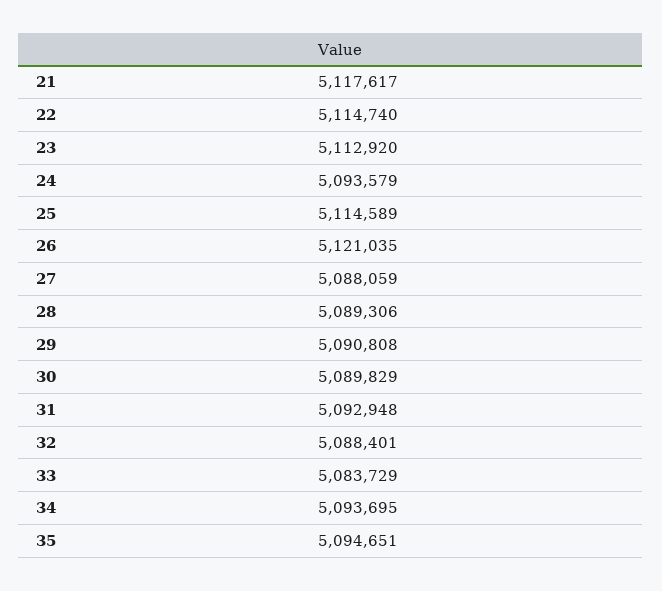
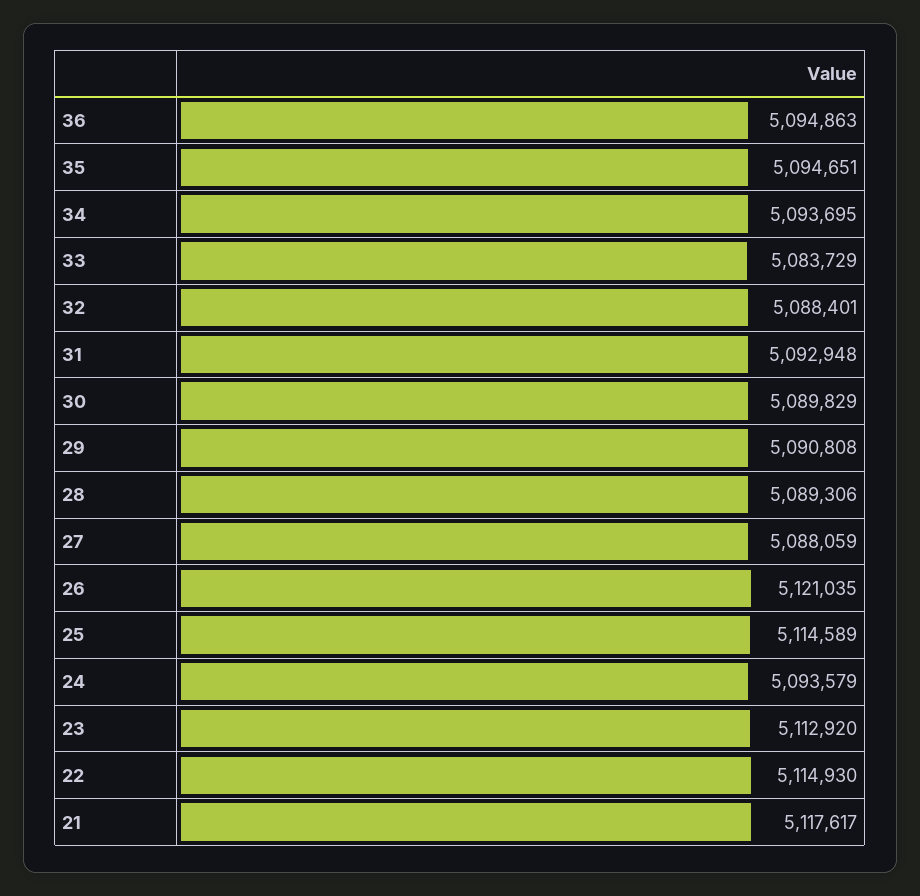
  {
    "21": 5117617,
-   "22": 5114740,
+   "22": 5114930,
    "23": 5112920,
    "24": 5093579,
    "25": 5114589,
    "26": 5121035,
    "27": 5088059,
    "28": 5089306,
    "29": 5090808,
    "30": 5089829,
    "31": 5092948,
    "32": 5088401,
    "33": 5083729,
    "34": 5093695,
-   "35": 5094651
+   "35": 5094651,
+   "36": 5094863
  }

